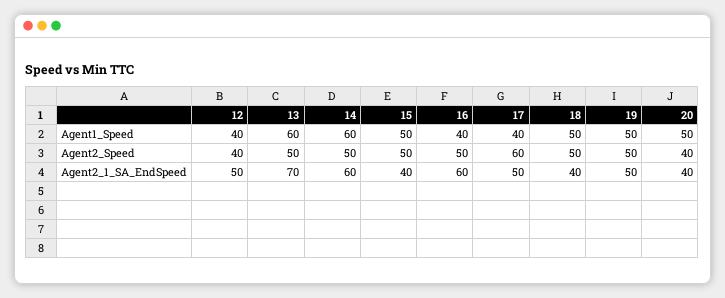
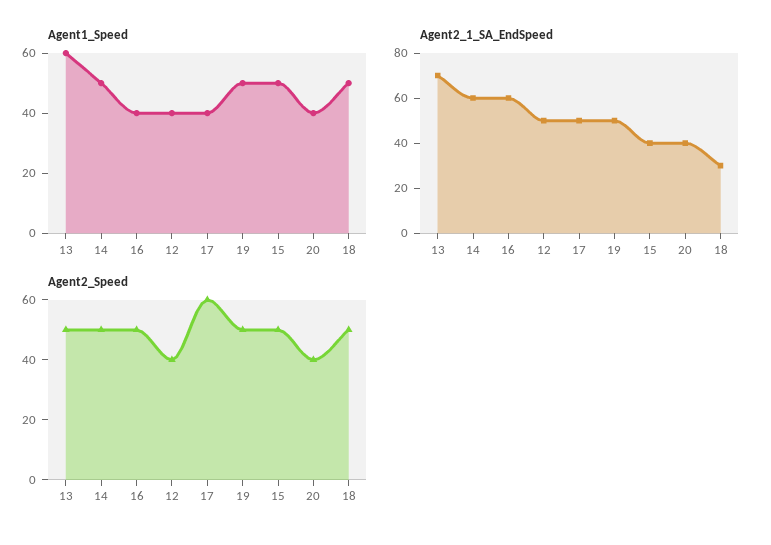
  {
    "Agent1_Speed": {
      "12": 40,
      "13": 60,
-     "14": 60,
+     "14": 50,
      "15": 50,
      "16": 40,
      "17": 40,
      "18": 50,
      "19": 50,
-     "20": 50
+     "20": 40
    },
    "Agent2_Speed": {
      "12": 40,
      "13": 50,
      "14": 50,
      "15": 50,
      "16": 50,
      "17": 60,
      "18": 50,
      "19": 50,
      "20": 40
    },
    "Agent2_1_SA_EndSpeed": {
      "12": 50,
      "13": 70,
      "14": 60,
      "15": 40,
      "16": 60,
      "17": 50,
-     "18": 40,
+     "18": 30,
      "19": 50,
      "20": 40
    }
  }

